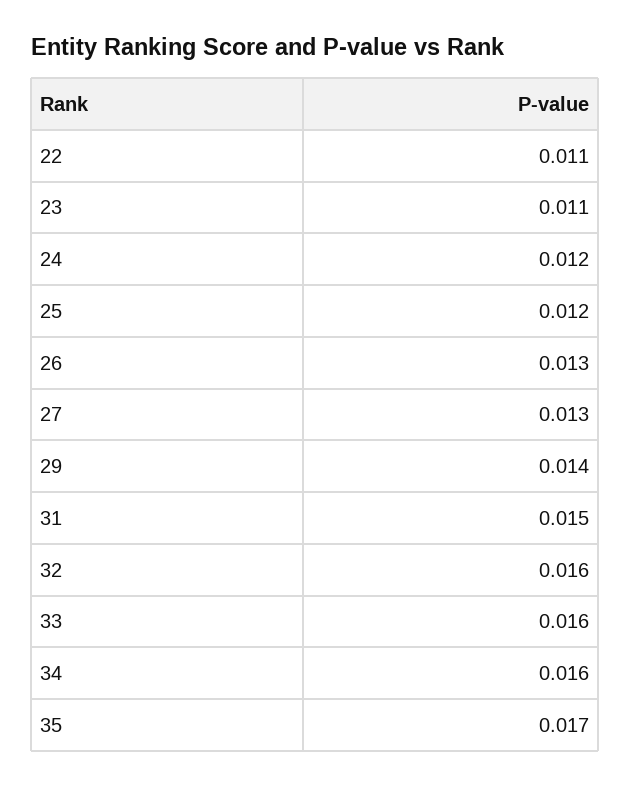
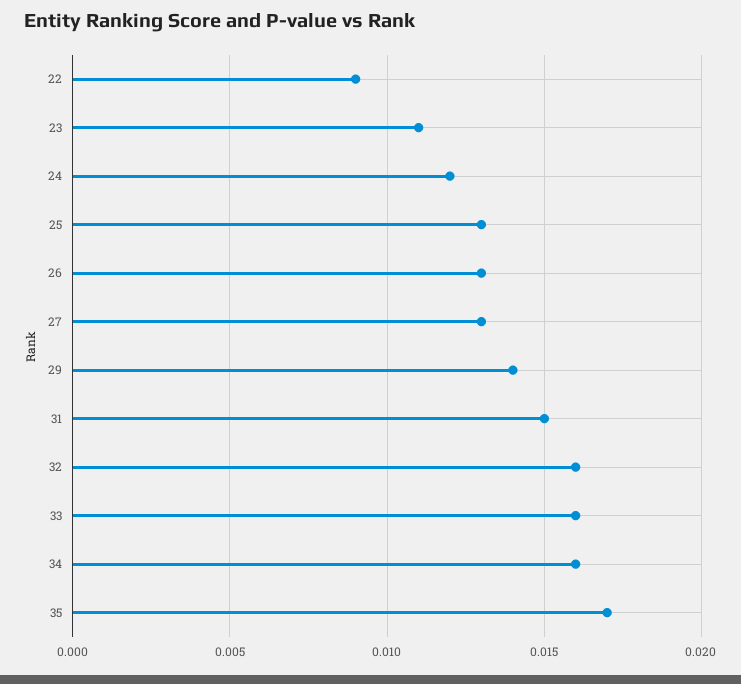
  {
-   "22": 0.011,
+   "22": 0.009,
    "23": 0.011,
    "24": 0.012,
-   "25": 0.012,
+   "25": 0.013,
    "26": 0.013,
    "27": 0.013,
    "29": 0.014,
    "31": 0.015,
    "32": 0.016,
    "33": 0.016,
    "34": 0.016,
    "35": 0.017
  }

